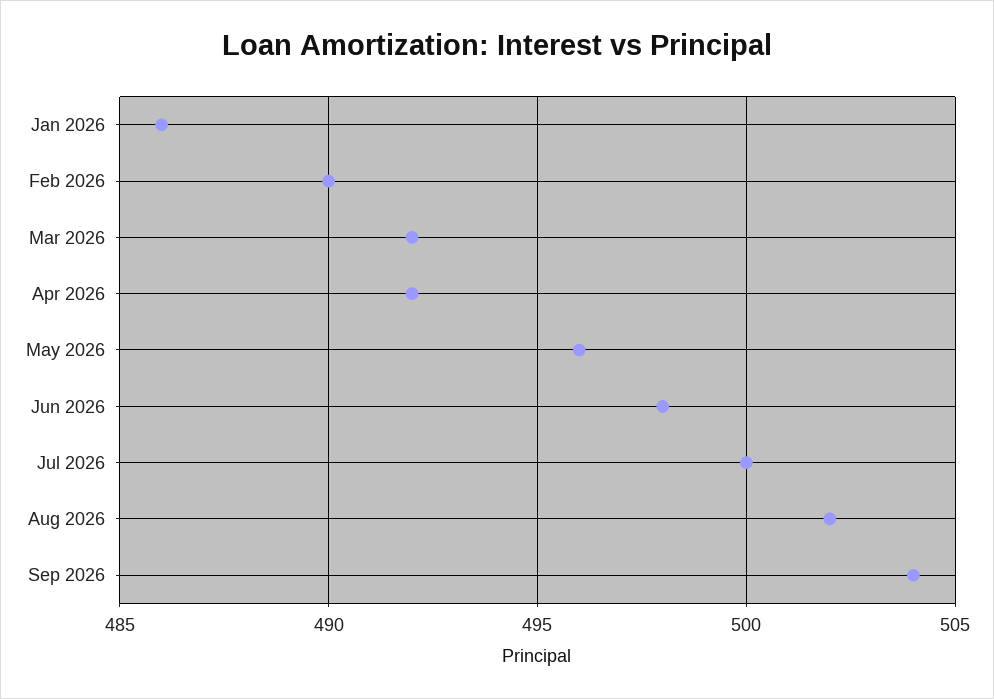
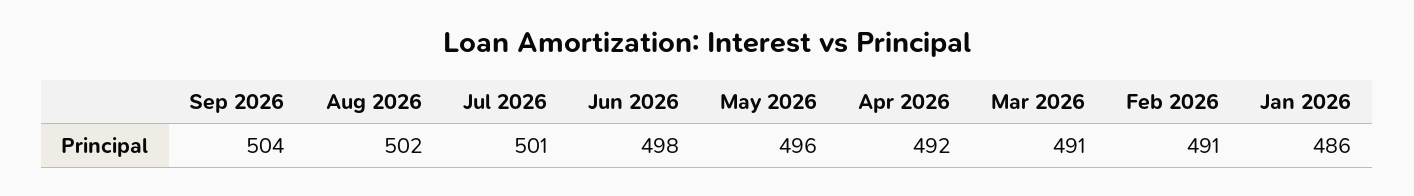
  {
    "Jan 2026": 486,
-   "Feb 2026": 490,
+   "Feb 2026": 491,
-   "Mar 2026": 492,
+   "Mar 2026": 491,
    "Apr 2026": 492,
    "May 2026": 496,
    "Jun 2026": 498,
-   "Jul 2026": 500,
+   "Jul 2026": 501,
    "Aug 2026": 502,
    "Sep 2026": 504
  }

